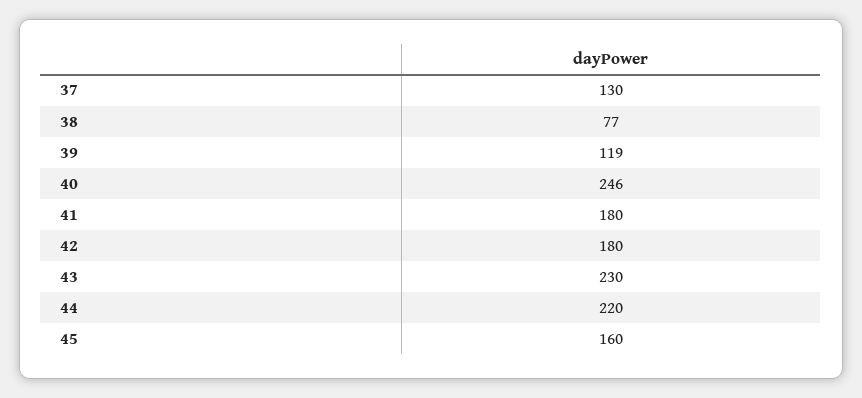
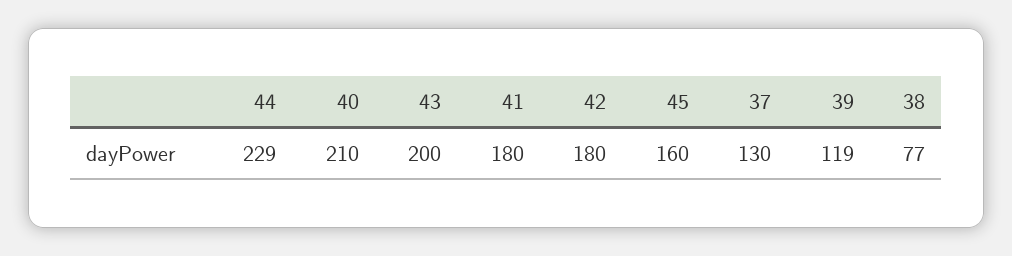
  {
    "37": 130,
    "38": 77,
    "39": 119,
-   "40": 246,
+   "40": 210,
    "41": 180,
    "42": 180,
-   "43": 230,
+   "43": 200,
-   "44": 220,
+   "44": 229,
    "45": 160
  }

